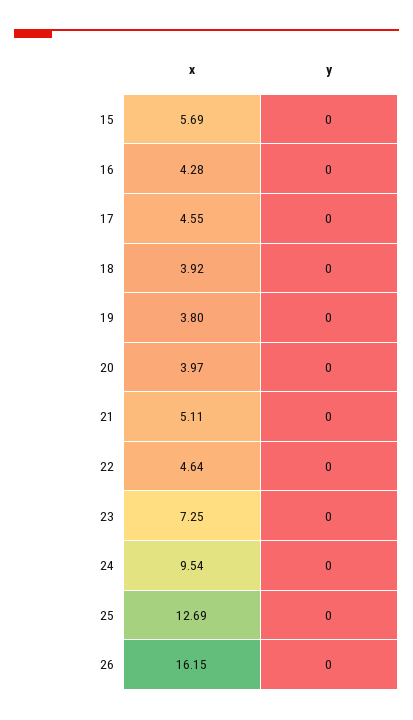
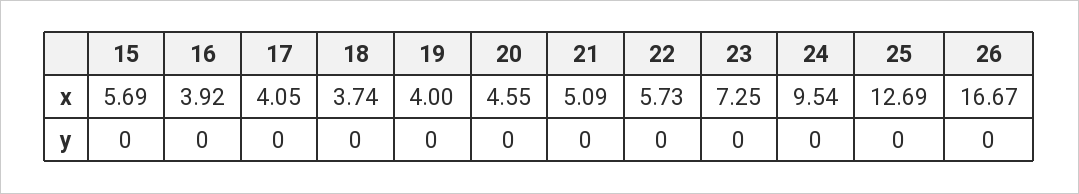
  {
    "x": {
      "15": 5.69,
-     "16": 4.28,
+     "16": 3.92,
-     "17": 4.55,
+     "17": 4.05,
-     "18": 3.92,
+     "18": 3.74,
-     "19": 3.8,
+     "19": 4,
-     "20": 3.97,
+     "20": 4.55,
-     "21": 5.11,
+     "21": 5.09,
-     "22": 4.64,
+     "22": 5.73,
      "23": 7.25,
      "24": 9.54,
      "25": 12.69,
-     "26": 16.15
+     "26": 16.67
    },
    "y": {
      "15": 0,
      "16": 0,
      "17": 0,
      "18": 0,
      "19": 0,
      "20": 0,
      "21": 0,
      "22": 0,
      "23": 0,
      "24": 0,
      "25": 0,
      "26": 0
    }
  }

